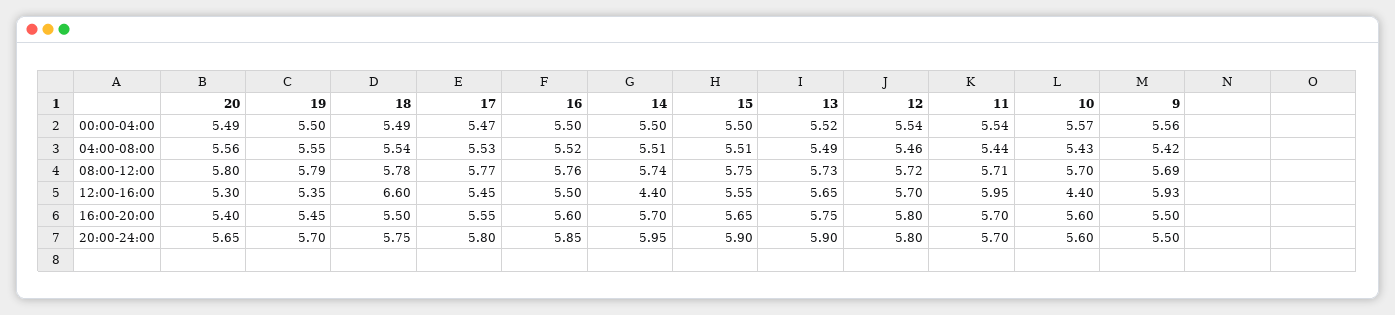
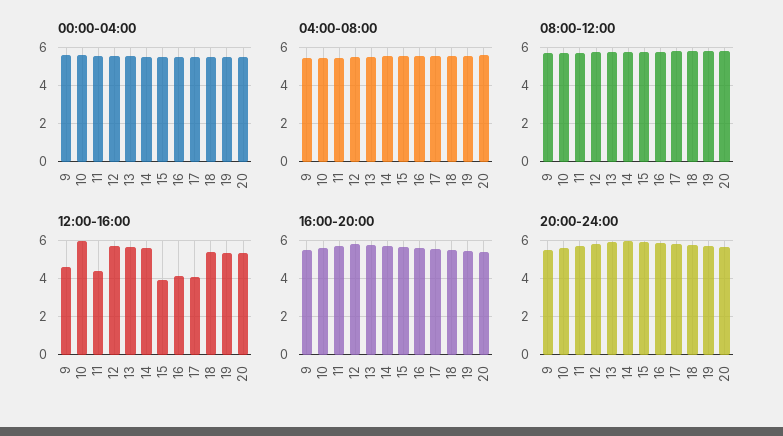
  {
    "00:00-04:00": {
      "20": 5.49,
      "19": 5.5,
      "18": 5.49,
      "17": 5.47,
      "16": 5.5,
      "14": 5.5,
      "15": 5.5,
      "13": 5.52,
      "12": 5.54,
      "11": 5.54,
      "10": 5.57,
      "9": 5.56
    },
    "04:00-08:00": {
      "20": 5.56,
      "19": 5.55,
      "18": 5.54,
      "17": 5.53,
      "16": 5.52,
      "14": 5.51,
      "15": 5.51,
      "13": 5.49,
      "12": 5.46,
      "11": 5.44,
      "10": 5.43,
      "9": 5.42
    },
    "08:00-12:00": {
      "20": 5.8,
      "19": 5.79,
      "18": 5.78,
      "17": 5.77,
      "16": 5.76,
      "14": 5.74,
      "15": 5.75,
      "13": 5.73,
      "12": 5.72,
      "11": 5.71,
      "10": 5.7,
      "9": 5.69
    },
    "12:00-16:00": {
      "20": 5.3,
      "19": 5.35,
-     "18": 6.6,
+     "18": 5.5,
-     "17": 5.45,
+     "17": 4,
-     "16": 5.5,
+     "16": 4,
-     "14": 4.4,
+     "14": 5.5,
-     "15": 5.55,
+     "15": 4,
      "13": 5.65,
      "12": 5.7,
-     "11": 5.95,
+     "11": 4.5,
-     "10": 4.4,
+     "10": 6,
-     "9": 5.93
+     "9": 4.5
    },
    "16:00-20:00": {
      "20": 5.4,
      "19": 5.45,
      "18": 5.5,
      "17": 5.55,
      "16": 5.6,
      "14": 5.7,
      "15": 5.65,
      "13": 5.75,
      "12": 5.8,
      "11": 5.7,
      "10": 5.6,
      "9": 5.5
    },
    "20:00-24:00": {
      "20": 5.65,
      "19": 5.7,
      "18": 5.75,
      "17": 5.8,
      "16": 5.85,
      "14": 5.95,
      "15": 5.9,
      "13": 5.9,
      "12": 5.8,
      "11": 5.7,
      "10": 5.6,
      "9": 5.5
    }
  }

